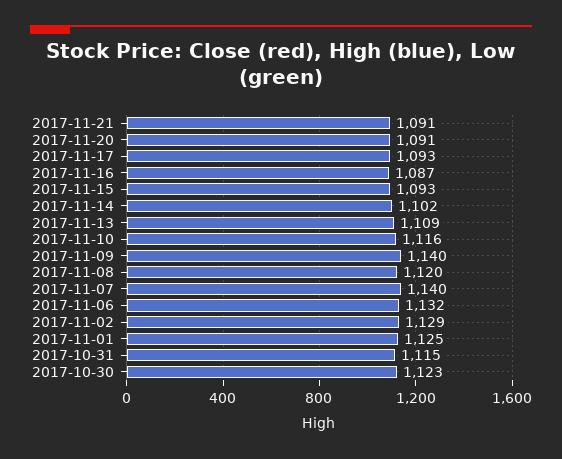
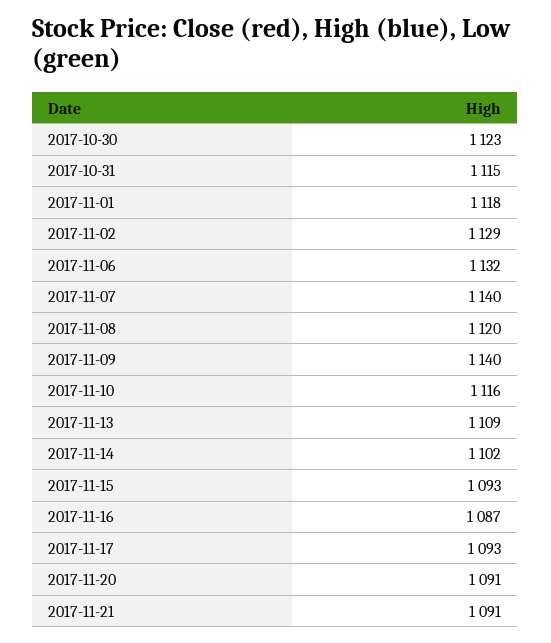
  {
    "2017-11-21": 1091,
    "2017-11-20": 1091,
    "2017-11-17": 1093,
    "2017-11-16": 1087,
    "2017-11-15": 1093,
    "2017-11-14": 1102,
    "2017-11-13": 1109,
    "2017-11-10": 1116,
    "2017-11-09": 1140,
    "2017-11-08": 1120,
    "2017-11-07": 1140,
    "2017-11-06": 1132,
    "2017-11-02": 1129,
-   "2017-11-01": 1125,
+   "2017-11-01": 1118,
    "2017-10-31": 1115,
    "2017-10-30": 1123
  }

